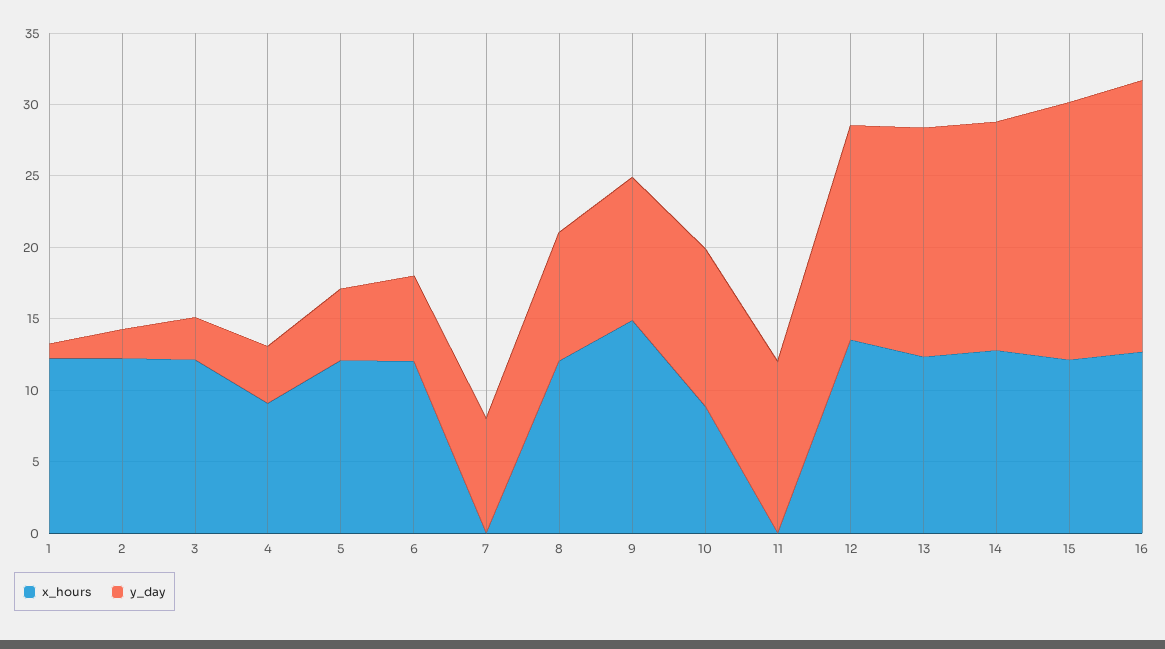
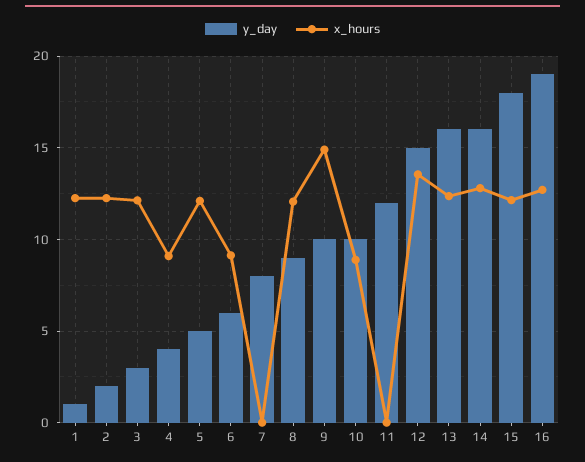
  {
    "x_hours": {
      "1": 12.5,
      "2": 12.5,
      "3": 12,
      "4": 9,
      "5": 12,
-     "6": 12,
+     "6": 9,
      "7": 0,
      "8": 12,
      "9": 15,
      "10": 9,
      "11": 0,
      "12": 13.5,
      "13": 12.5,
      "14": 13,
      "15": 12,
      "16": 12.5
    },
    "y_day": {
      "1": 1,
      "2": 2,
      "3": 3,
      "4": 4,
      "5": 5,
      "6": 6,
      "7": 8,
      "8": 9,
      "9": 10,
-     "10": 11,
+     "10": 10,
      "11": 12,
      "12": 15,
      "13": 16,
      "14": 16,
      "15": 18,
      "16": 19
    }
  }

